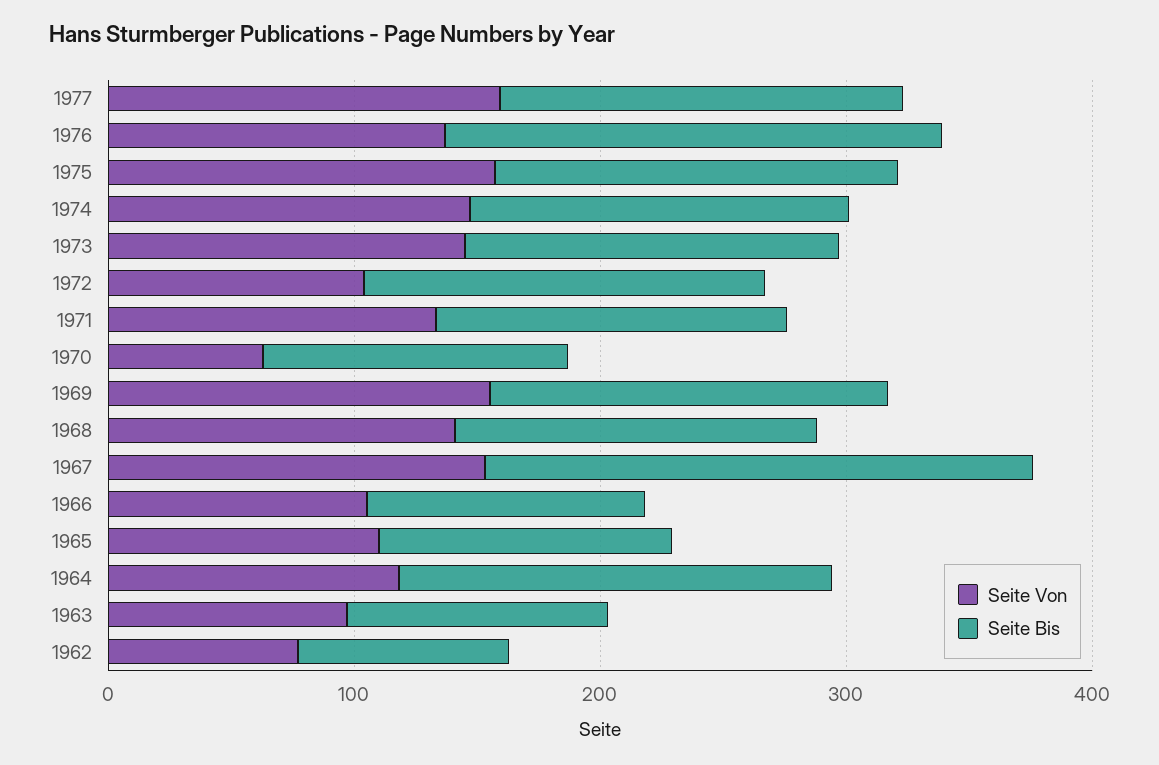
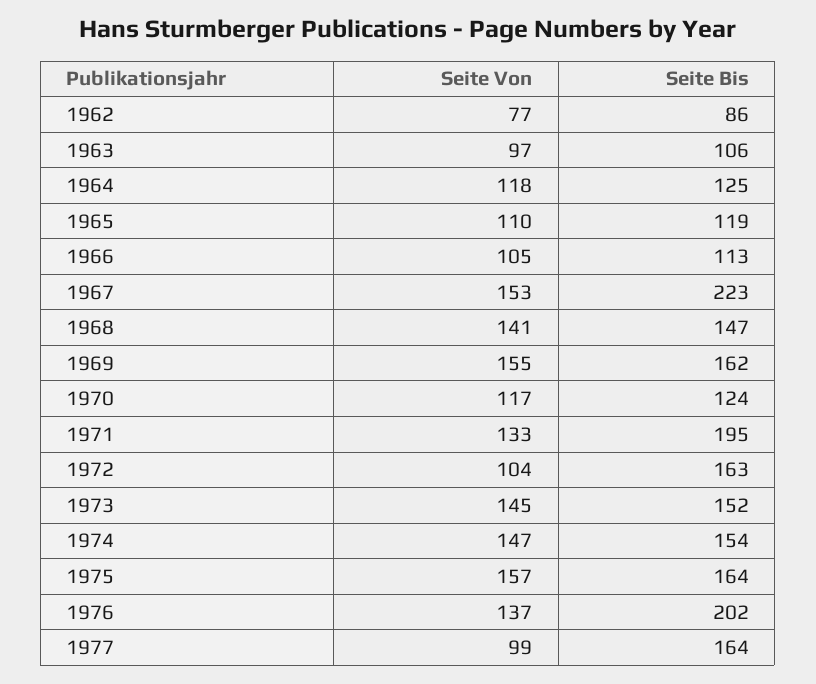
  {
    "Seite Von": {
-     "1977": 160,
+     "1977": 99,
      "1976": 137,
      "1975": 157,
      "1974": 147,
      "1973": 145,
      "1972": 104,
      "1971": 133,
-     "1970": 60,
+     "1970": 117,
      "1969": 155,
      "1968": 141,
      "1967": 153,
      "1966": 105,
      "1965": 110,
      "1964": 118,
      "1963": 97,
      "1962": 77
    },
    "Seite Bis": {
      "1977": 164,
      "1976": 202,
      "1975": 164,
      "1974": 154,
      "1973": 152,
      "1972": 163,
-     "1971": 140,
+     "1971": 195,
      "1970": 124,
      "1969": 162,
      "1968": 147,
      "1967": 223,
      "1966": 113,
      "1965": 119,
-     "1964": 180,
+     "1964": 125,
      "1963": 106,
      "1962": 86
    }
  }

